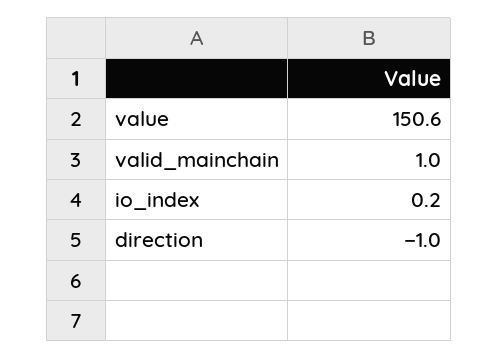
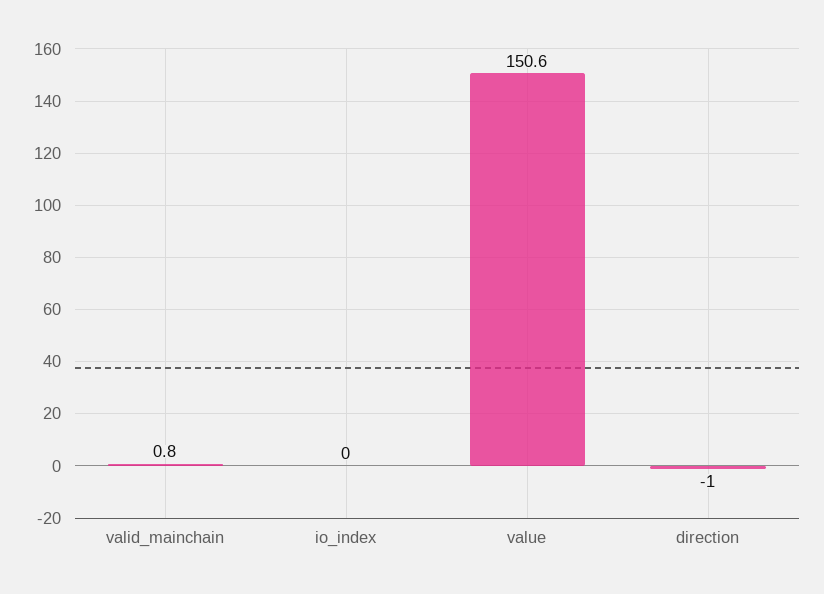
  {
    "value": 150.6,
-   "valid_mainchain": 1,
+   "valid_mainchain": 0.8,
-   "io_index": 0.2,
+   "io_index": 0,
    "direction": -1
  }

